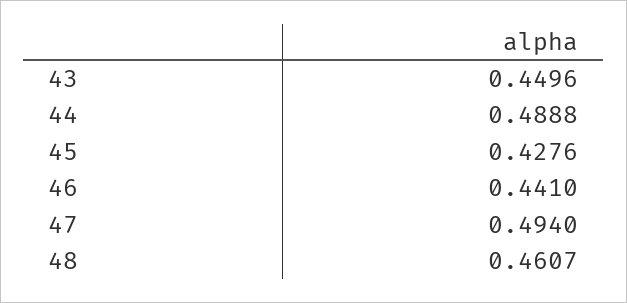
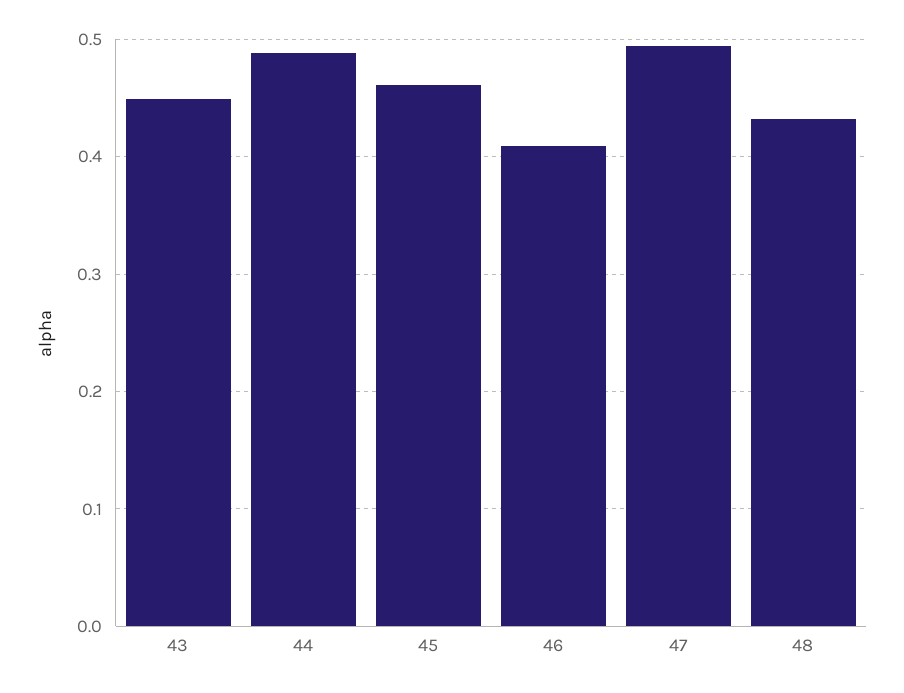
  {
    "43": 0.4496,
    "44": 0.4888,
-   "45": 0.4276,
+   "45": 0.46,
-   "46": 0.441,
+   "46": 0.41,
    "47": 0.494,
-   "48": 0.4607
+   "48": 0.43
  }

